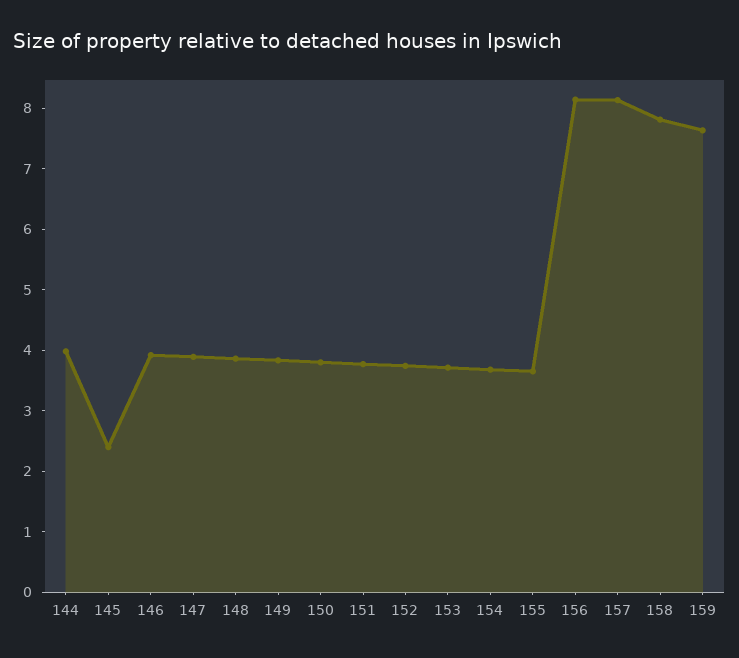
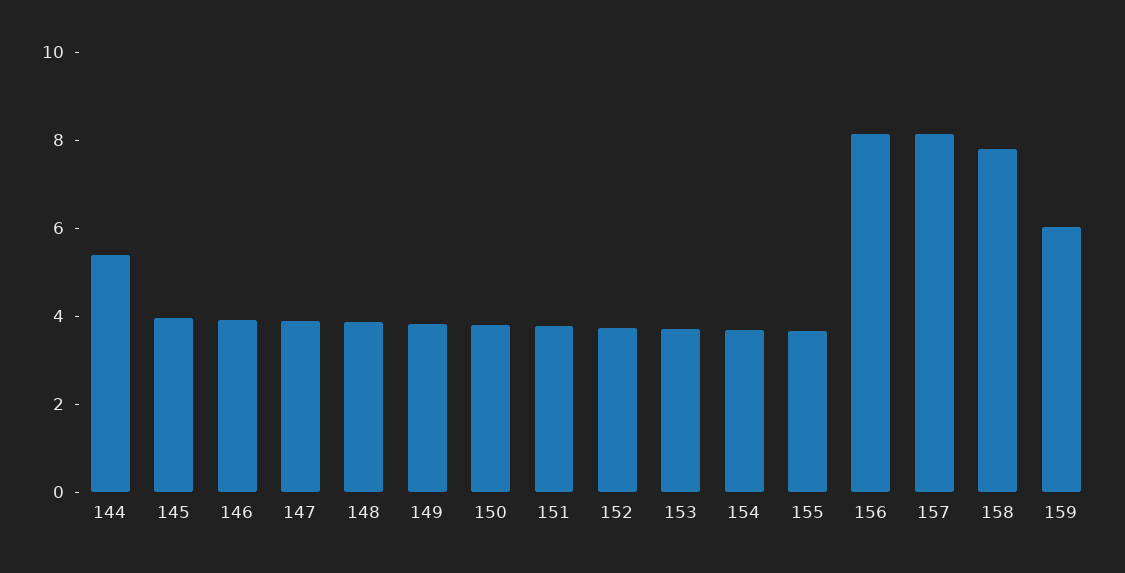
  {
-   "144": 4,
+   "144": 5.5,
-   "145": 2.4,
+   "145": 4,
    "146": 4,
    "147": 3.8,
    "148": 3.8,
    "149": 3.8,
    "150": 3.8,
    "151": 3.8,
    "152": 3.8,
    "153": 3.8,
    "154": 3.6,
    "155": 3.6,
    "156": 8.2,
    "157": 8.2,
    "158": 7.8,
-   "159": 7.6
+   "159": 6
  }

